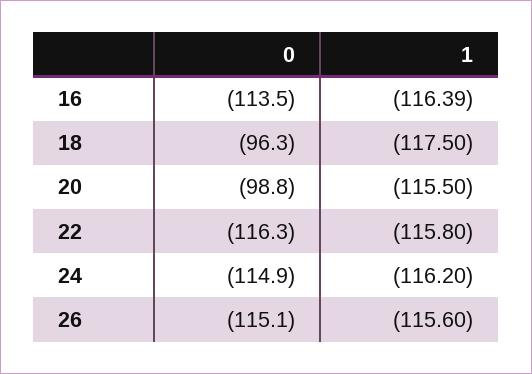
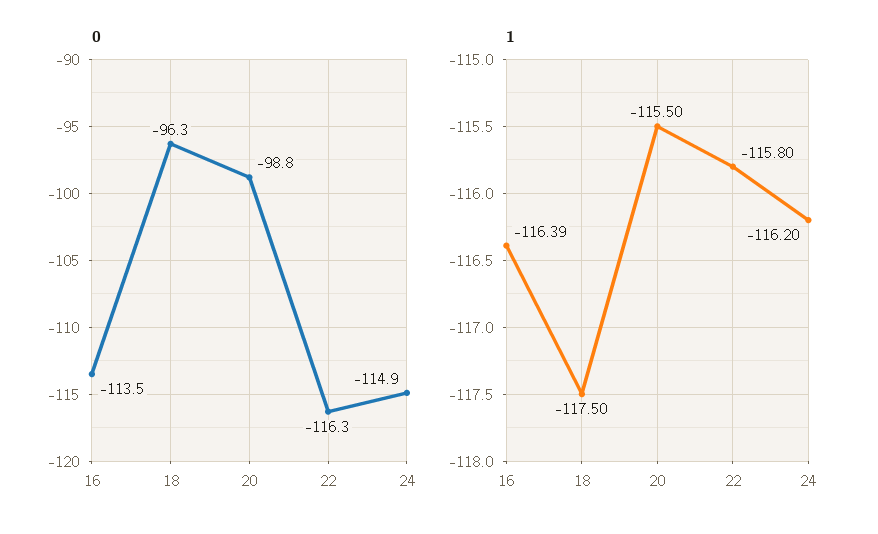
  {
    "0": {
      "16": -113.5,
      "18": -96.3,
      "20": -98.8,
      "22": -116.3,
-     "24": -114.9,
+     "24": -114.9
-     "26": -115.1
    },
    "1": {
      "16": -116.39,
      "18": -117.5,
      "20": -115.5,
      "22": -115.8,
-     "24": -116.2,
+     "24": -116.2
-     "26": -115.6
    }
  }

